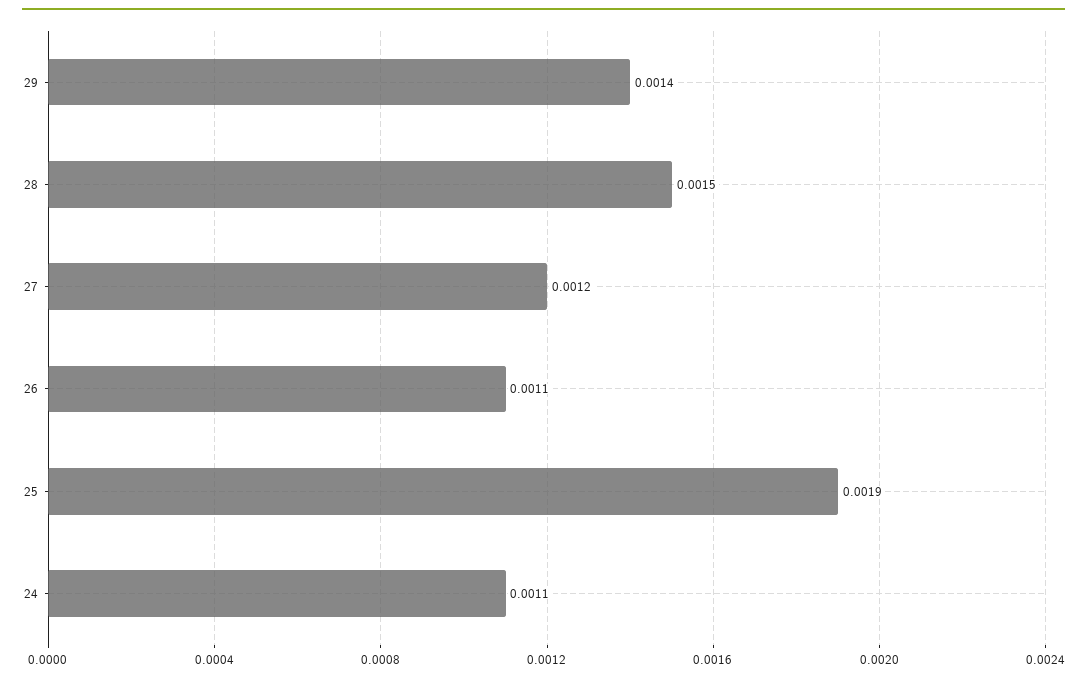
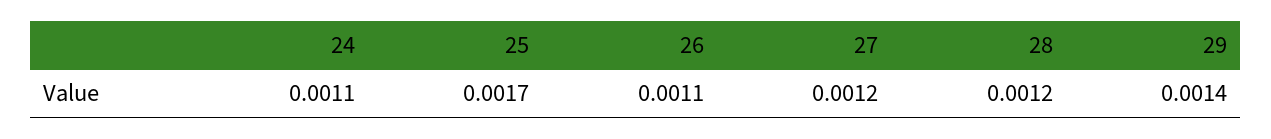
  {
    "29": 0.0014,
-   "28": 0.0015,
+   "28": 0.0012,
    "27": 0.0012,
    "26": 0.0011,
-   "25": 0.0019,
+   "25": 0.0017,
    "24": 0.0011
  }

